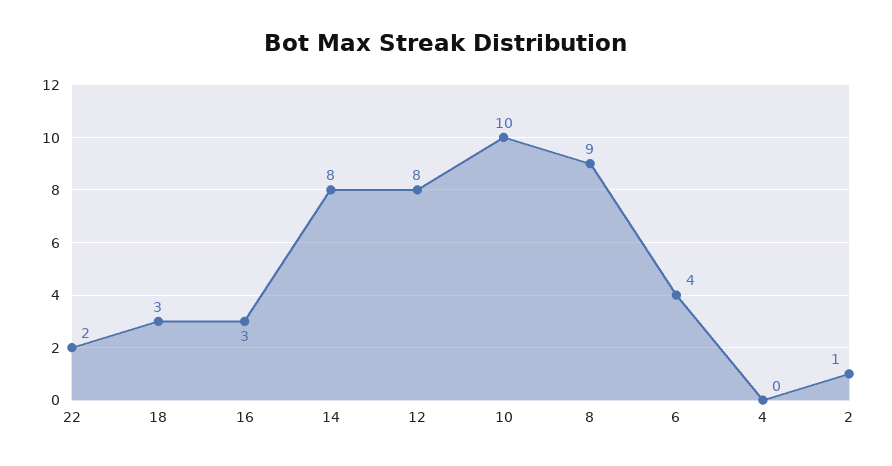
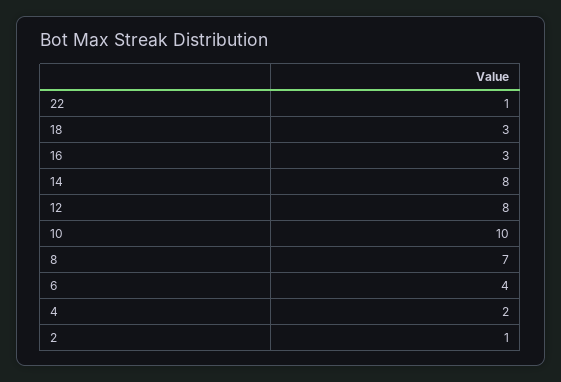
  {
-   "22": 2,
+   "22": 1,
    "18": 3,
    "16": 3,
    "14": 8,
    "12": 8,
    "10": 10,
-   "8": 9,
+   "8": 7,
    "6": 4,
-   "4": 0,
+   "4": 2,
    "2": 1
  }

